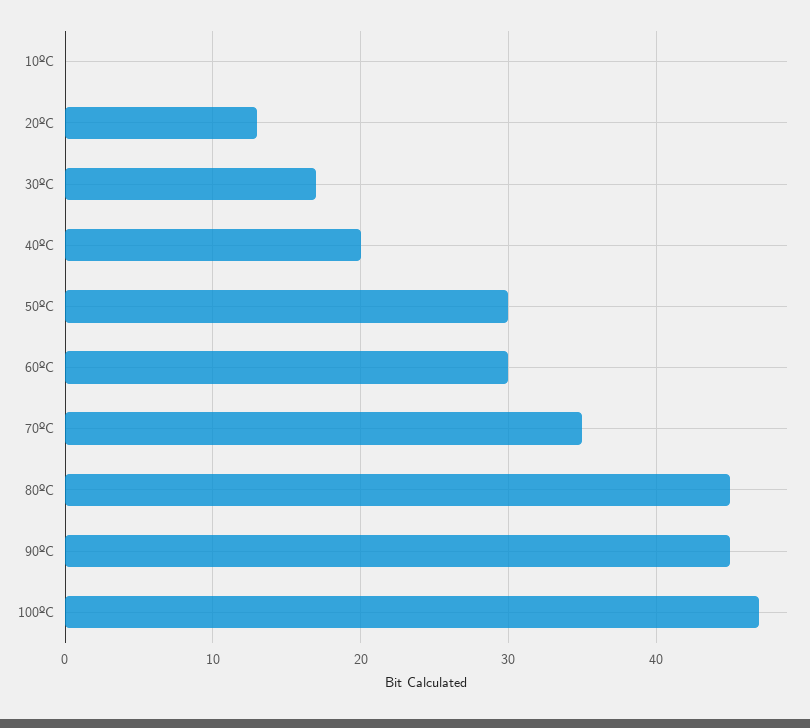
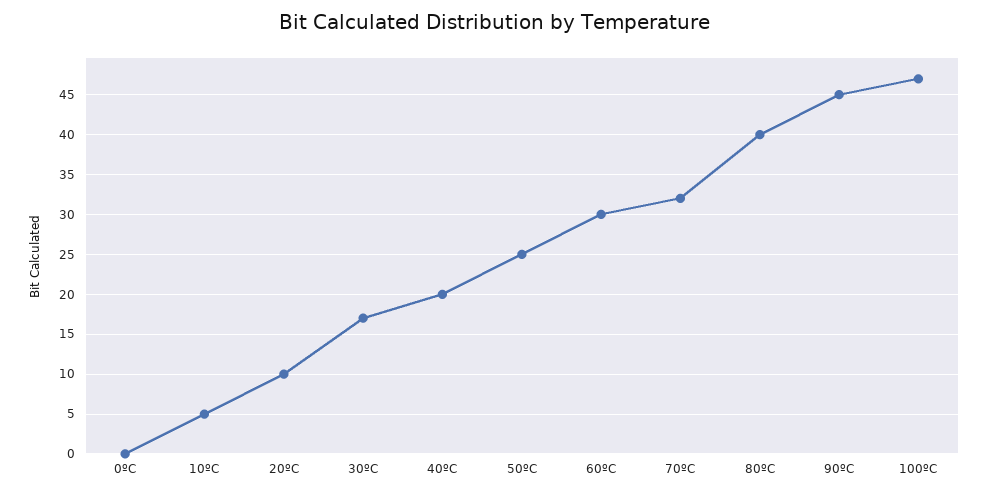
  {
-   "10ºC": 0,
+   "10ºC": 5,
-   "20ºC": 13,
+   "20ºC": 10,
    "30ºC": 17,
    "40ºC": 20,
-   "50ºC": 30,
+   "50ºC": 25,
    "60ºC": 30,
-   "70ºC": 35,
+   "70ºC": 32,
-   "80ºC": 45,
+   "80ºC": 40,
    "90ºC": 45,
-   "100ºC": 47
+   "100ºC": 47,
+   "0ºC": 0
  }

